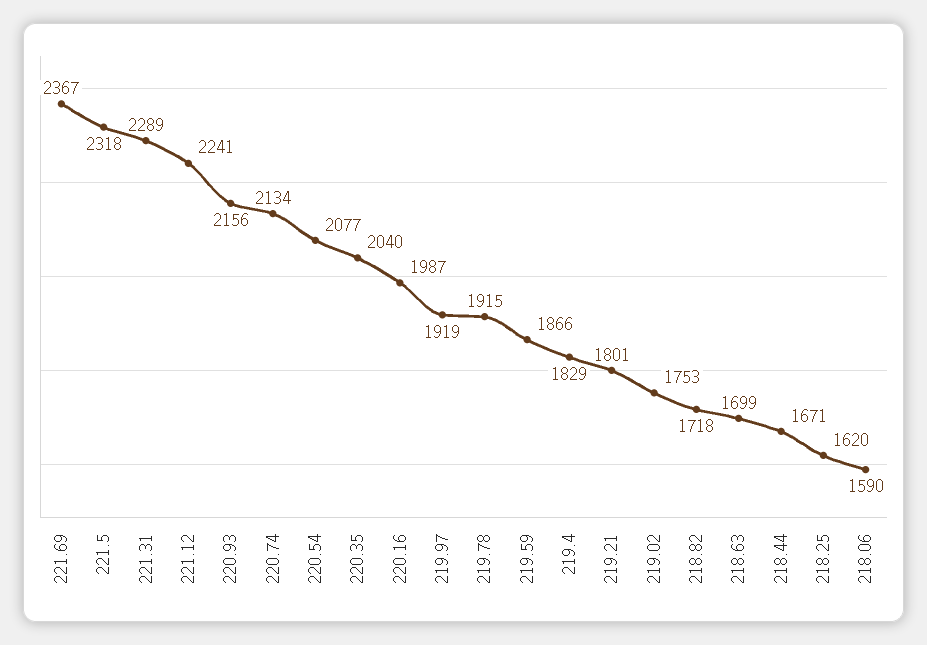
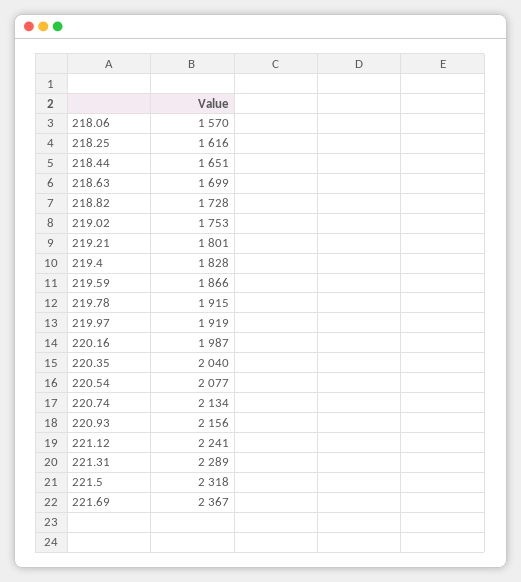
  {
    "221.69": 2367,
    "221.5": 2318,
    "221.31": 2289,
    "221.12": 2241,
    "220.93": 2156,
    "220.74": 2134,
    "220.54": 2077,
    "220.35": 2040,
    "220.16": 1987,
    "219.97": 1919,
    "219.78": 1915,
    "219.59": 1866,
-   "219.4": 1829,
+   "219.4": 1828,
    "219.21": 1801,
    "219.02": 1753,
-   "218.82": 1718,
+   "218.82": 1728,
    "218.63": 1699,
-   "218.44": 1671,
+   "218.44": 1651,
-   "218.25": 1620,
+   "218.25": 1616,
-   "218.06": 1590
+   "218.06": 1570
  }

